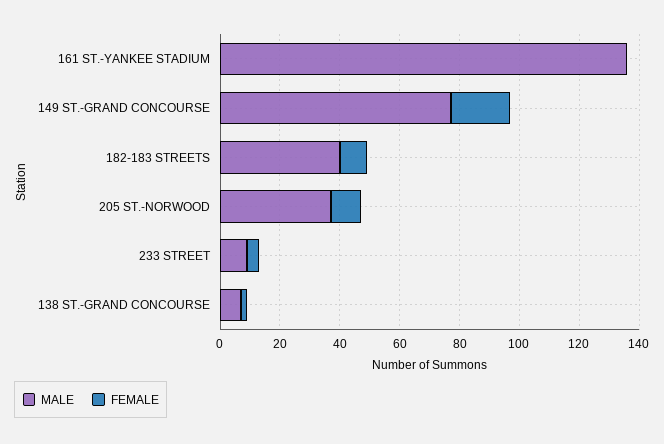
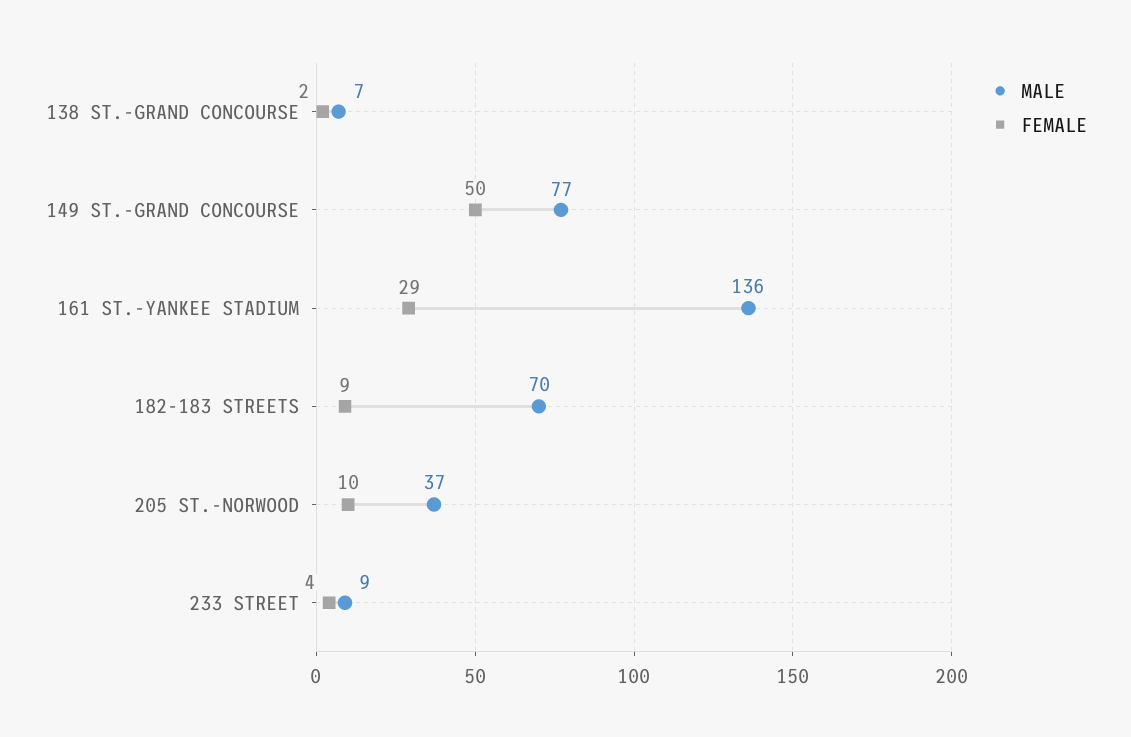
  {
    "MALE": {
      "161 ST.-YANKEE STADIUM": 136,
      "149 ST.-GRAND CONCOURSE": 77,
-     "182-183 STREETS": 40,
+     "182-183 STREETS": 70,
      "205 ST.-NORWOOD": 37,
      "233 STREET": 9,
      "138 ST.-GRAND CONCOURSE": 7
    },
    "FEMALE": {
-     "161 ST.-YANKEE STADIUM": 0,
+     "161 ST.-YANKEE STADIUM": 29,
-     "149 ST.-GRAND CONCOURSE": 20,
+     "149 ST.-GRAND CONCOURSE": 50,
      "182-183 STREETS": 9,
      "205 ST.-NORWOOD": 10,
      "233 STREET": 4,
      "138 ST.-GRAND CONCOURSE": 2
    }
  }

